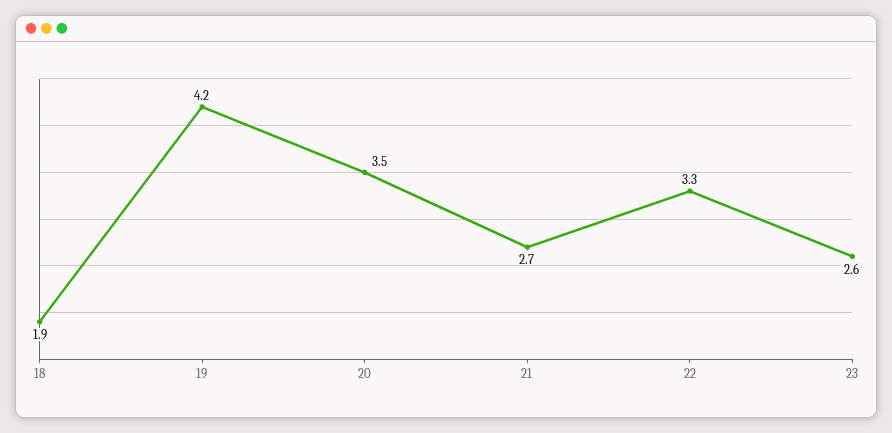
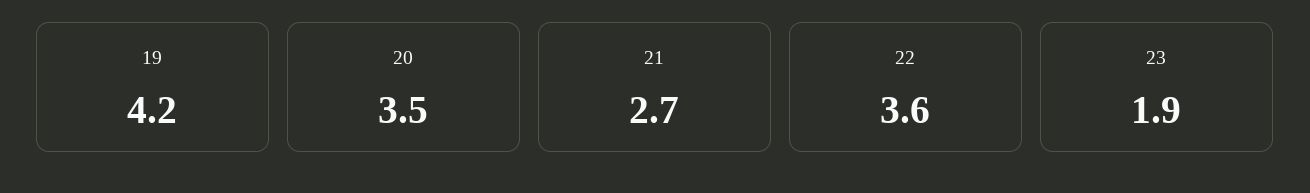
  {
-   "18": 1.9,
    "19": 4.2,
    "20": 3.5,
    "21": 2.7,
-   "22": 3.3,
+   "22": 3.6,
-   "23": 2.6
+   "23": 1.9
  }

